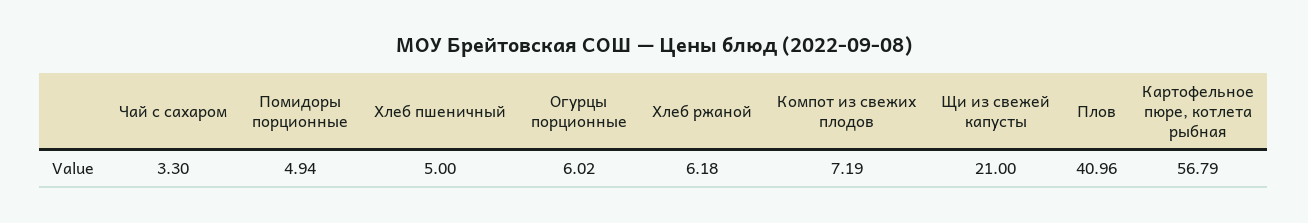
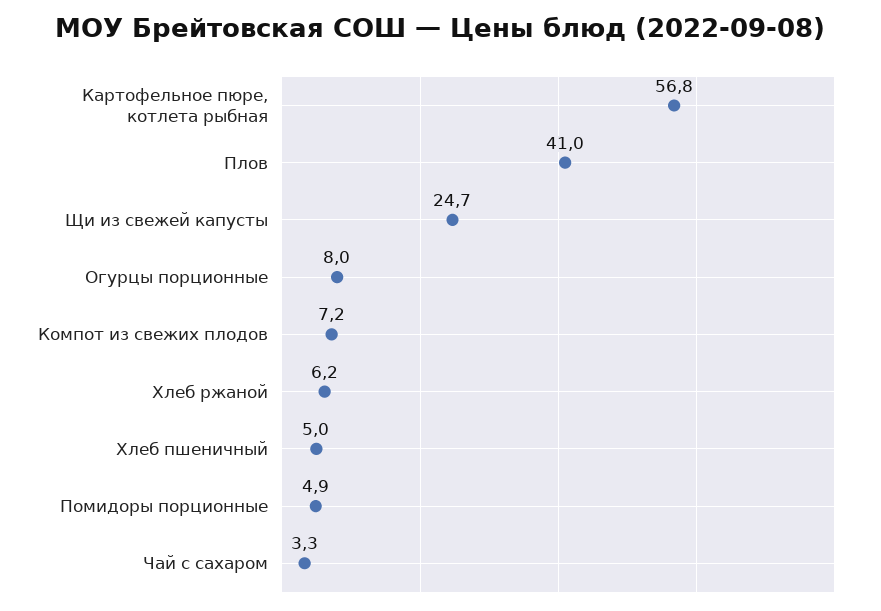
  {
    "Чай с сахаром": 3.3,
    "Помидоры порционные": 4.94,
    "Хлеб пшеничный": 5,
-   "Огурцы порционные": 6.02,
+   "Огурцы порционные": 8,
    "Хлеб ржаной": 6.18,
    "Компот из свежих плодов": 7.19,
-   "Щи из свежей капусты": 21,
+   "Щи из свежей капусты": 24.7,
    "Плов": 40.96,
    "Картофельное пюре, котлета рыбная": 56.79
  }

